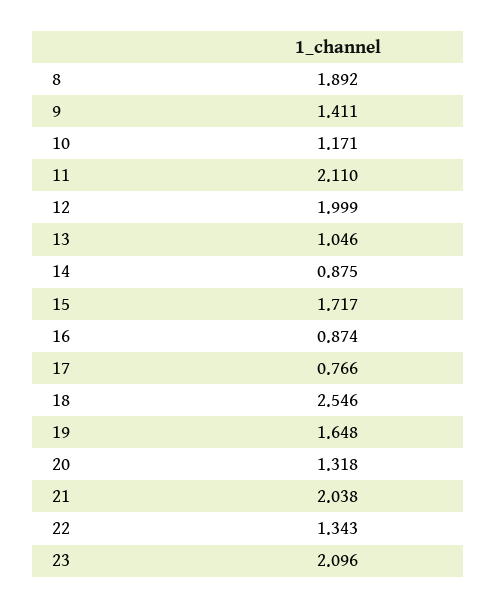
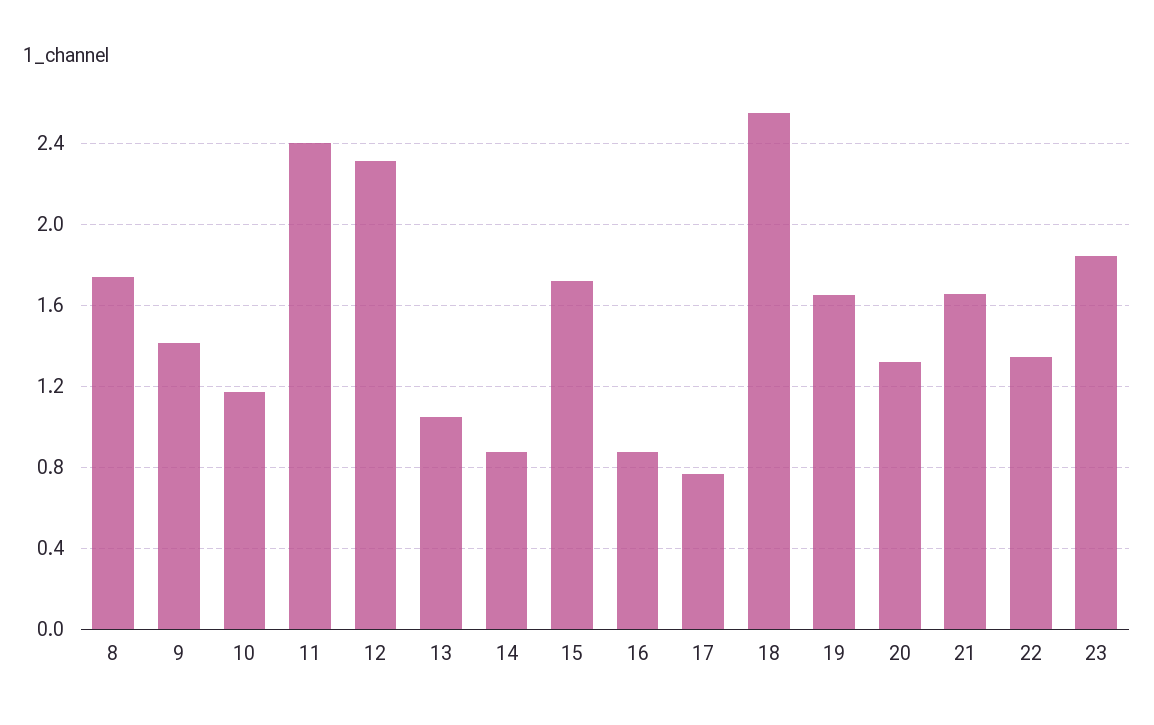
  {
-   "8": 1.892,
+   "8": 1.75,
    "9": 1.411,
    "10": 1.171,
-   "11": 2.11,
+   "11": 2.4,
-   "12": 1.999,
+   "12": 2.3,
    "13": 1.046,
    "14": 0.875,
    "15": 1.717,
    "16": 0.874,
    "17": 0.766,
    "18": 2.546,
    "19": 1.648,
    "20": 1.318,
-   "21": 2.038,
+   "21": 1.65,
    "22": 1.343,
-   "23": 2.096
+   "23": 1.85
  }

